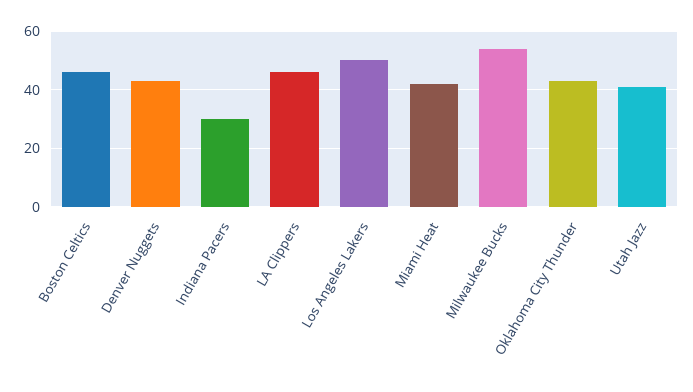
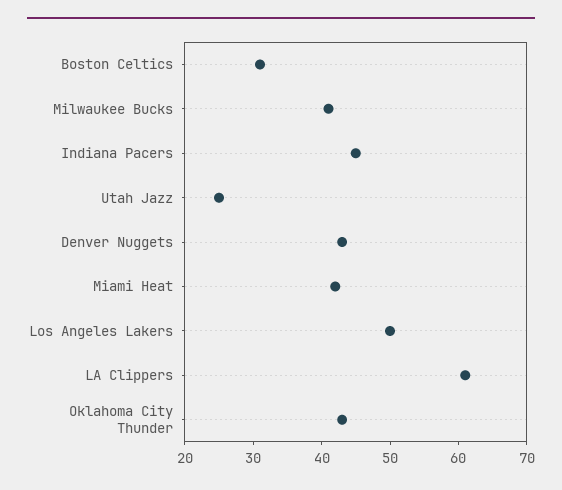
  {
-   "Boston Celtics": 45,
+   "Boston Celtics": 30,
    "Denver Nuggets": 45,
-   "Indiana Pacers": 30,
+   "Indiana Pacers": 45,
-   "LA Clippers": 45,
+   "LA Clippers": 60,
    "Los Angeles Lakers": 50,
    "Miami Heat": 40,
-   "Milwaukee Bucks": 55,
+   "Milwaukee Bucks": 40,
    "Oklahoma City Thunder": 45,
-   "Utah Jazz": 40
+   "Utah Jazz": 25
  }

